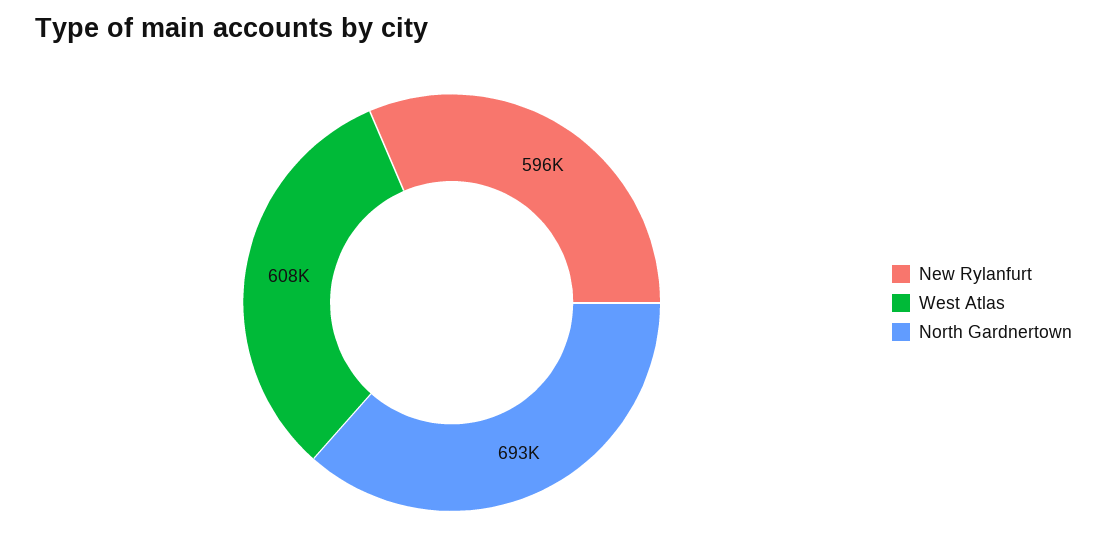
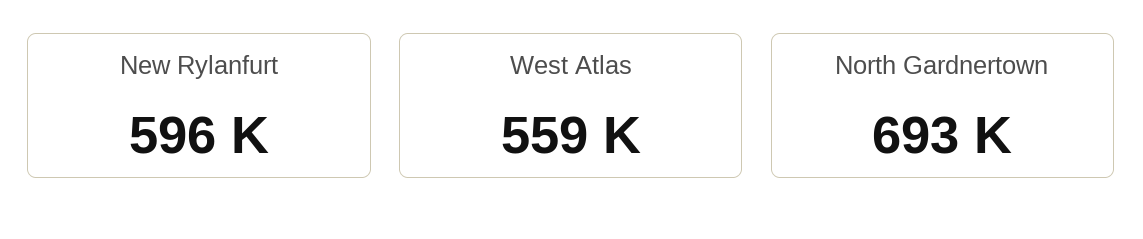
  {
    "New Rylanfurt": 596000,
-   "West Atlas": 608000,
+   "West Atlas": 559000,
    "North Gardnertown": 693000
  }

